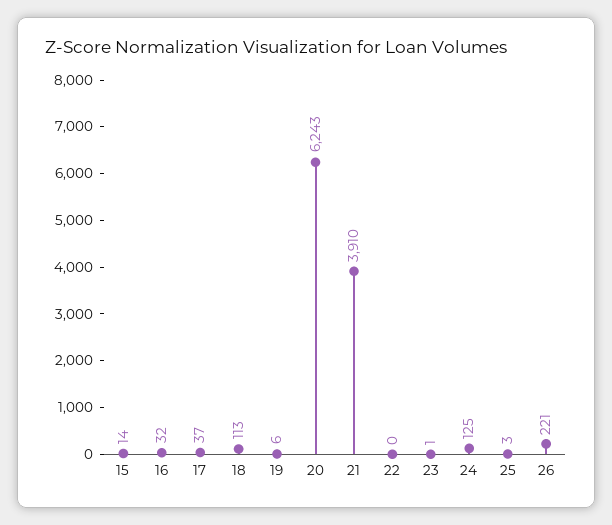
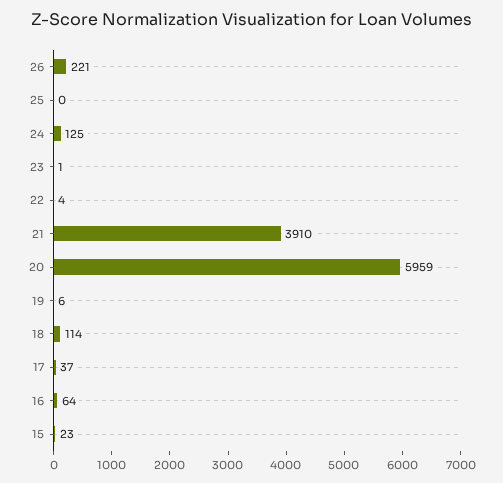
  {
-   "15": 14,
+   "15": 23,
-   "16": 32,
+   "16": 64,
    "17": 37,
-   "18": 113,
+   "18": 114,
    "19": 6,
-   "20": 6243,
+   "20": 5959,
    "21": 3910,
-   "22": 0,
+   "22": 4,
    "23": 1,
    "24": 125,
-   "25": 3,
+   "25": 0,
    "26": 221
  }

